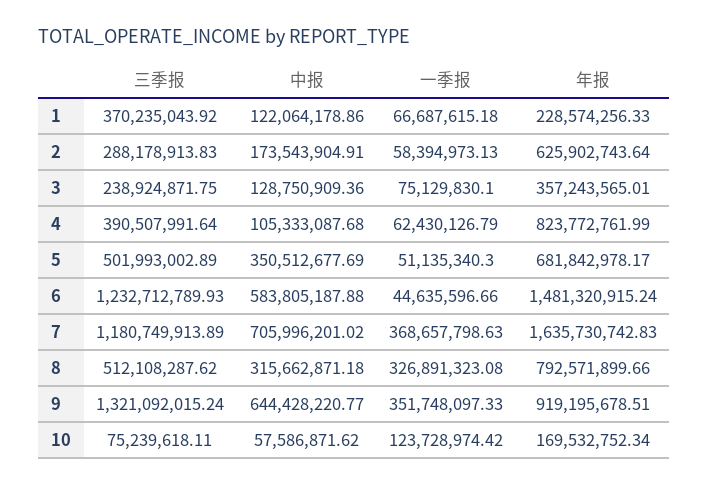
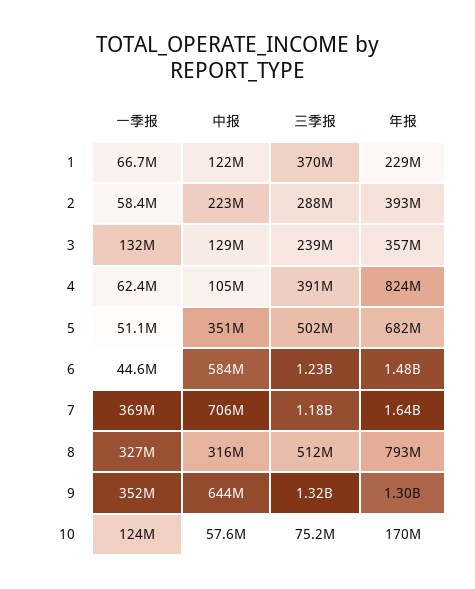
  {
    "三季报": {
      "1": 370235043.92,
      "2": 288178913.83,
      "3": 238924871.75,
      "4": 390507991.64,
      "5": 501993002.89,
      "6": 1232712789.93,
      "7": 1180749913.89,
      "8": 512108287.62,
      "9": 1321092015.24,
      "10": 75239618.11
    },
    "中报": {
      "1": 122064178.86,
-     "2": 173543904.91,
+     "2": 223000000,
      "3": 128750909.36,
      "4": 105333087.68,
      "5": 350512677.69,
      "6": 583805187.88,
      "7": 705996201.02,
      "8": 315662871.18,
      "9": 644428220.77,
      "10": 57586871.62
    },
    "一季报": {
      "1": 66687615.18,
      "2": 58394973.13,
-     "3": 75129830.1,
+     "3": 132000000,
      "4": 62430126.79,
      "5": 51135340.3,
      "6": 44635596.66,
      "7": 368657798.63,
      "8": 326891323.08,
      "9": 351748097.33,
      "10": 123728974.42
    },
    "年报": {
      "1": 228574256.33,
-     "2": 625902743.64,
+     "2": 393000000,
      "3": 357243565.01,
      "4": 823772761.99,
      "5": 681842978.17,
      "6": 1481320915.24,
      "7": 1635730742.83,
      "8": 792571899.66,
-     "9": 919195678.51,
+     "9": 1300000000,
      "10": 169532752.34
    }
  }

